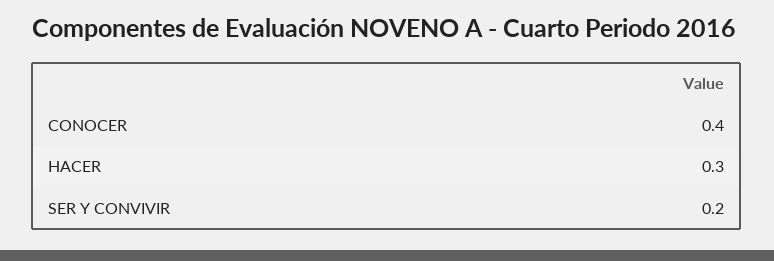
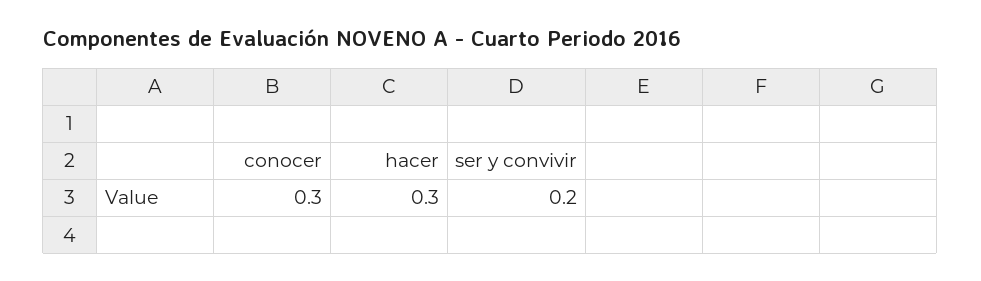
  {
-   "CONOCER": 0.4,
+   "CONOCER": 0.3,
    "HACER": 0.3,
    "SER Y CONVIVIR": 0.2
  }

